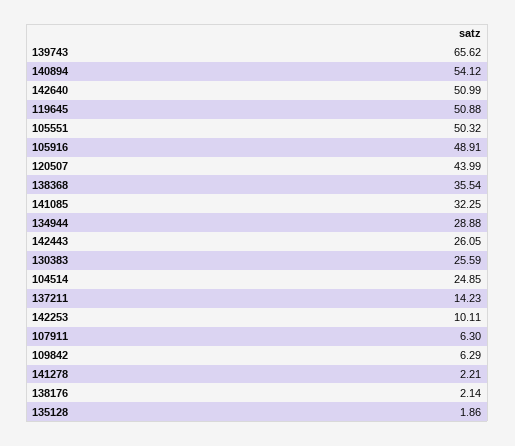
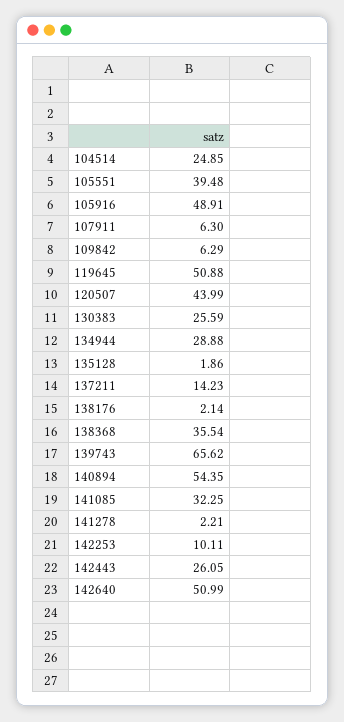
  {
    "139743": 65.62,
-   "140894": 54.12,
+   "140894": 54.35,
    "142640": 50.99,
    "119645": 50.88,
-   "105551": 50.32,
+   "105551": 39.48,
    "105916": 48.91,
    "120507": 43.99,
    "138368": 35.54,
    "141085": 32.25,
    "134944": 28.88,
    "142443": 26.05,
    "130383": 25.59,
    "104514": 24.85,
    "137211": 14.23,
    "142253": 10.11,
    "107911": 6.3,
    "109842": 6.29,
    "141278": 2.21,
    "138176": 2.14,
    "135128": 1.86
  }

